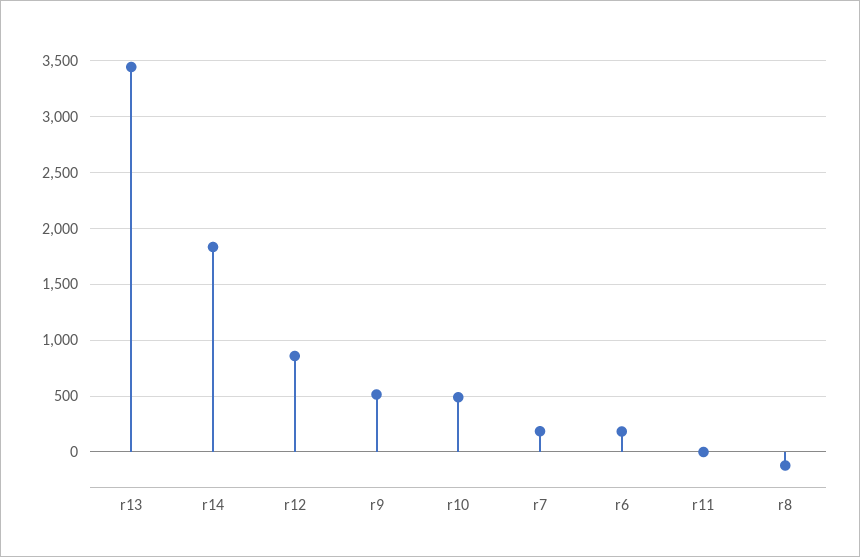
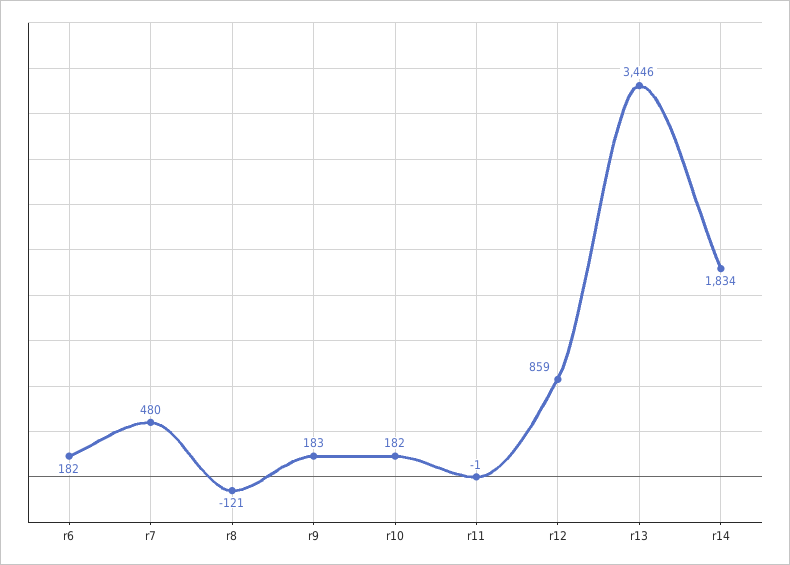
  {
    "r13": 3446,
    "r14": 1834,
    "r12": 859,
-   "r9": 500,
+   "r9": 183,
-   "r10": 500,
+   "r10": 182,
-   "r7": 200,
+   "r7": 480,
    "r6": 182,
    "r11": -1,
    "r8": -121
  }

